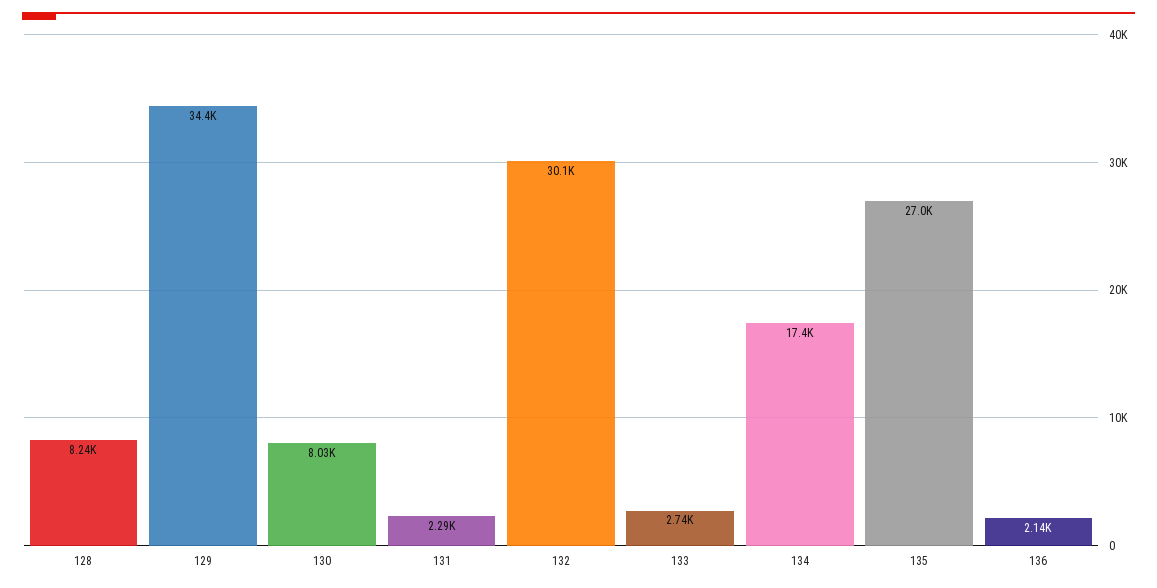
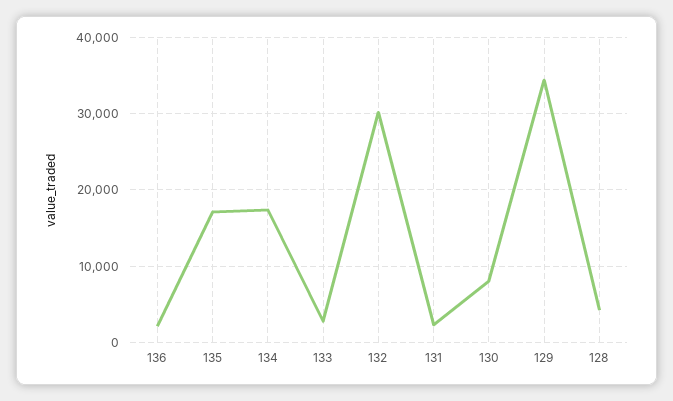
  {
-   "128": 8240,
+   "128": 4000,
    "129": 34400,
    "130": 8030,
    "131": 2290,
    "132": 30100,
    "133": 2740,
    "134": 17400,
-   "135": 27000,
+   "135": 17000,
    "136": 2140
  }

